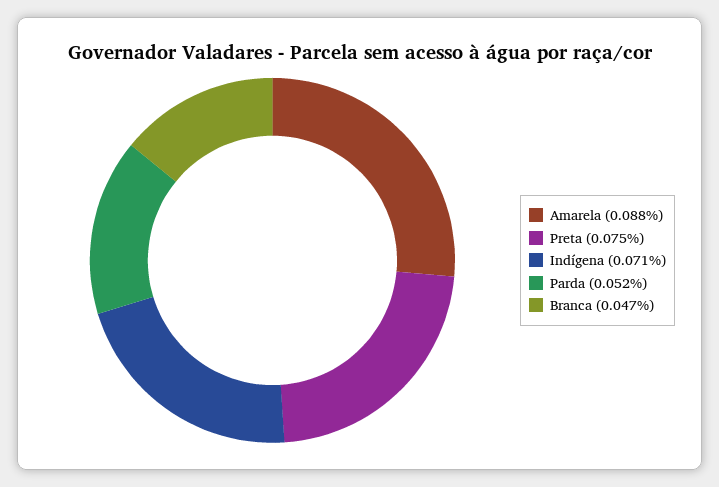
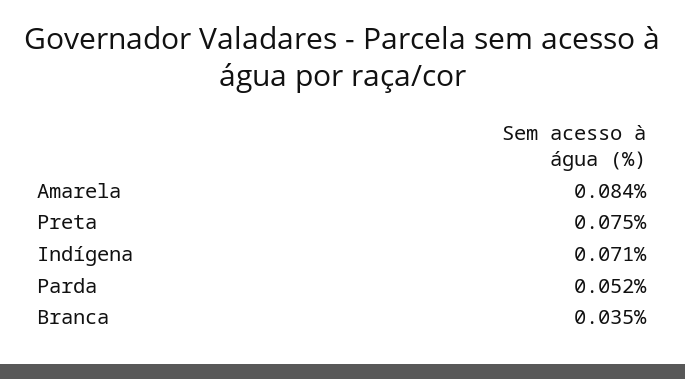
  {
-   "Amarela": 0.088,
+   "Amarela": 0.084,
    "Preta": 0.075,
    "Indígena": 0.071,
    "Parda": 0.052,
-   "Branca": 0.047
+   "Branca": 0.035
  }

